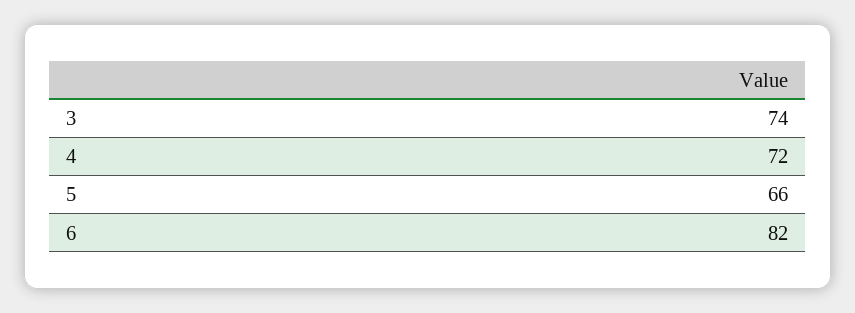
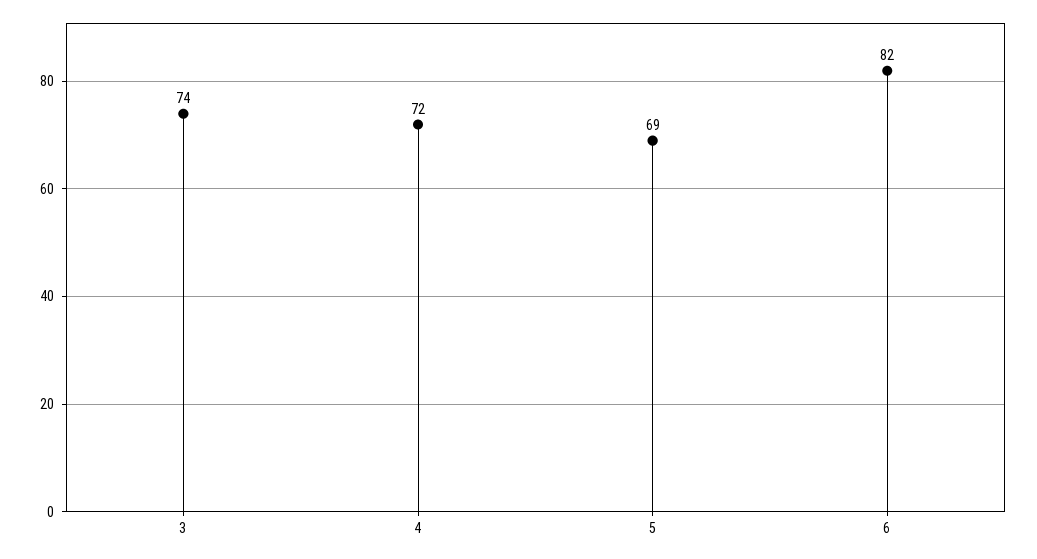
  {
    "3": 74,
    "4": 72,
-   "5": 66,
+   "5": 69,
    "6": 82
  }

